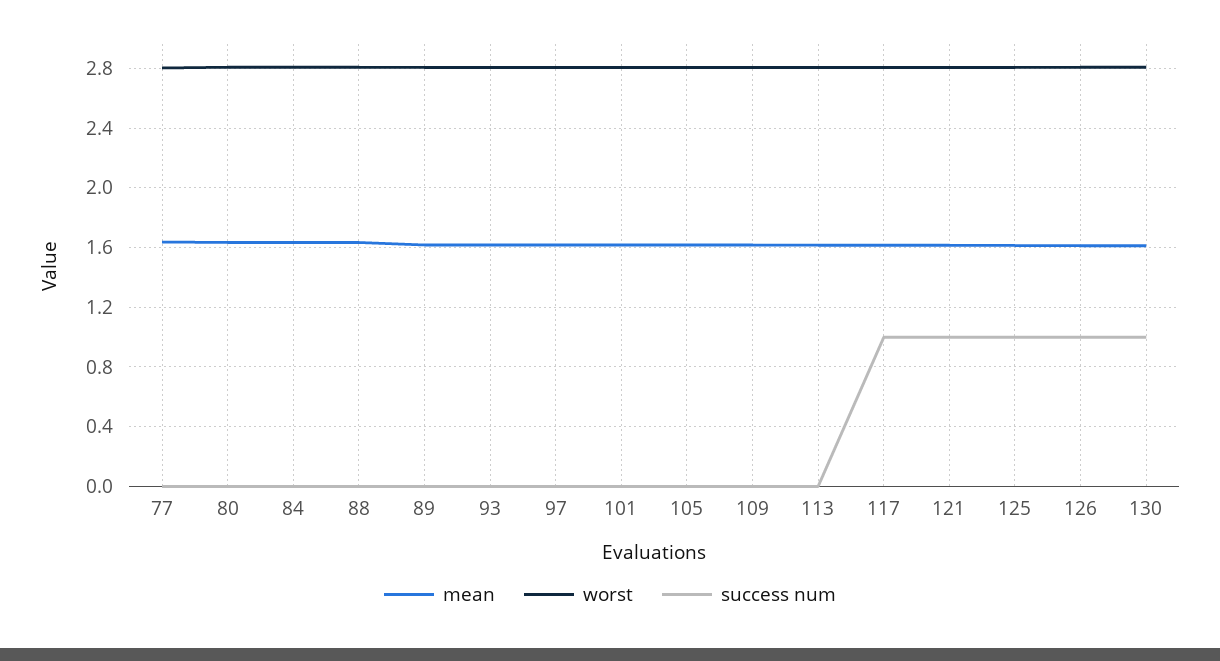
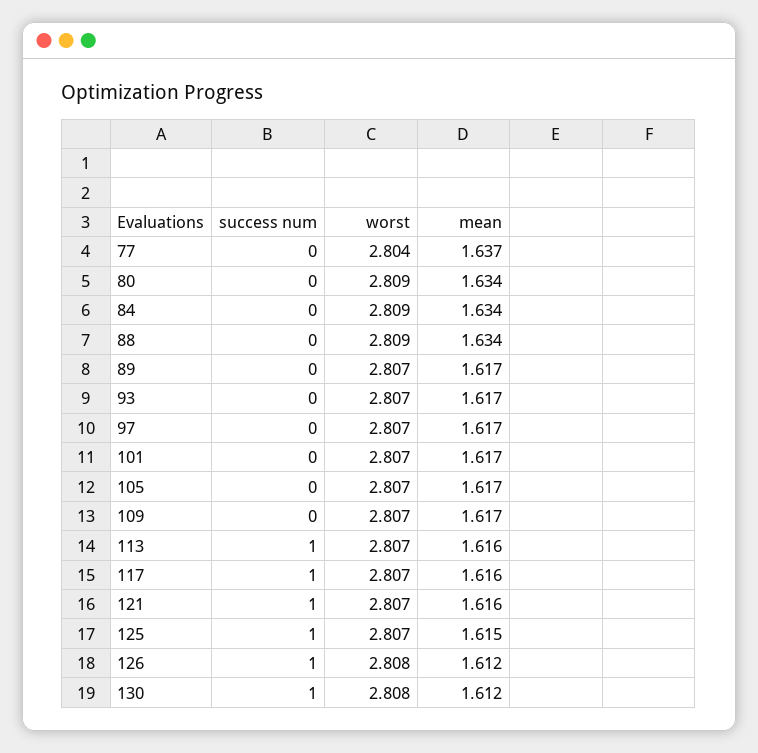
  {
    "mean": {
      "77": 1.637,
      "80": 1.634,
      "84": 1.634,
      "88": 1.634,
      "89": 1.617,
      "93": 1.617,
      "97": 1.617,
      "101": 1.617,
      "105": 1.617,
      "109": 1.617,
      "113": 1.616,
      "117": 1.616,
      "121": 1.616,
      "125": 1.615,
      "126": 1.612,
      "130": 1.612
    },
    "worst": {
      "77": 2.804,
      "80": 2.809,
      "84": 2.809,
      "88": 2.809,
      "89": 2.807,
      "93": 2.807,
      "97": 2.807,
      "101": 2.807,
      "105": 2.807,
      "109": 2.807,
      "113": 2.807,
      "117": 2.807,
      "121": 2.807,
      "125": 2.807,
      "126": 2.808,
      "130": 2.808
    },
    "success num": {
      "77": 0,
      "80": 0,
      "84": 0,
      "88": 0,
      "89": 0,
      "93": 0,
      "97": 0,
      "101": 0,
      "105": 0,
      "109": 0,
-     "113": 0,
+     "113": 1,
      "117": 1,
      "121": 1,
      "125": 1,
      "126": 1,
      "130": 1
    }
  }

